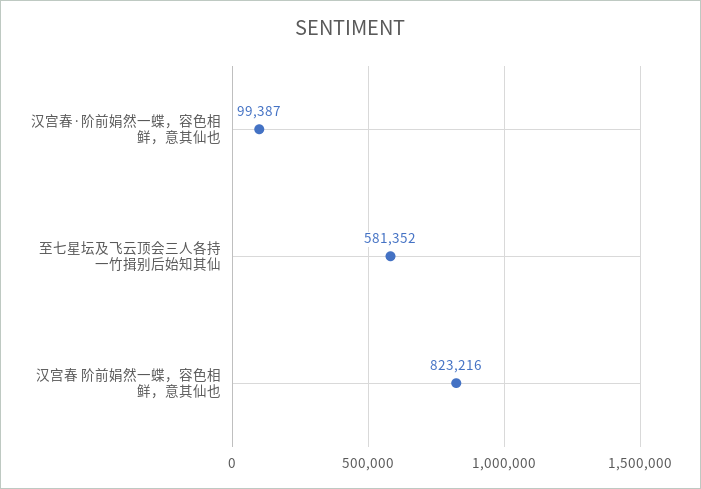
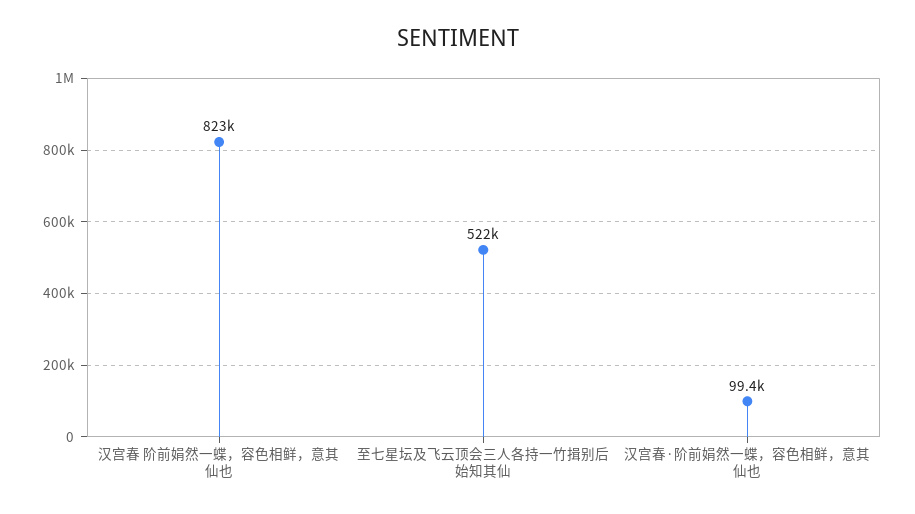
  {
    "汉宫春·阶前娟然一蝶，容色相鲜，意其仙也": 99387,
-   "至七星坛及飞云顶会三人各持一竹揖别后始知其仙": 581352,
+   "至七星坛及飞云顶会三人各持一竹揖别后始知其仙": 522000,
    "汉宫春 阶前娟然一蝶，容色相鲜，意其仙也": 823216
  }

